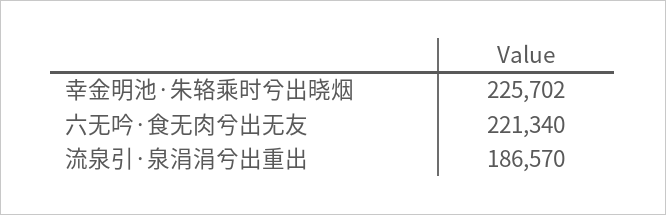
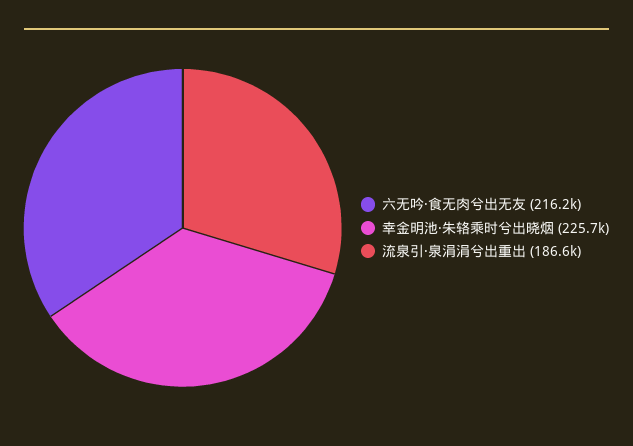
  {
    "幸金明池·朱辂乘时兮出晓烟": 225702,
-   "六无吟·食无肉兮出无友": 221340,
+   "六无吟·食无肉兮出无友": 216200,
    "流泉引·泉涓涓兮出重出": 186570
  }

